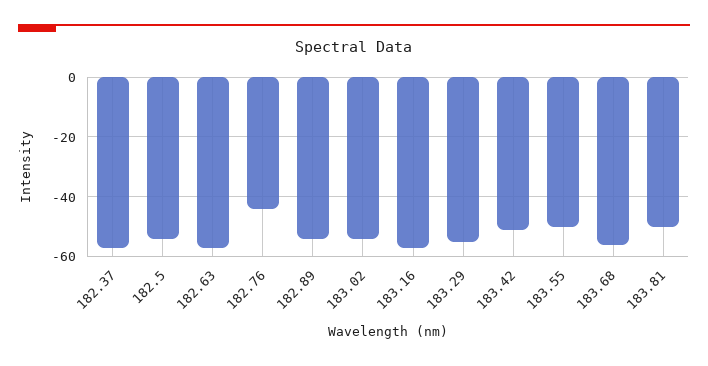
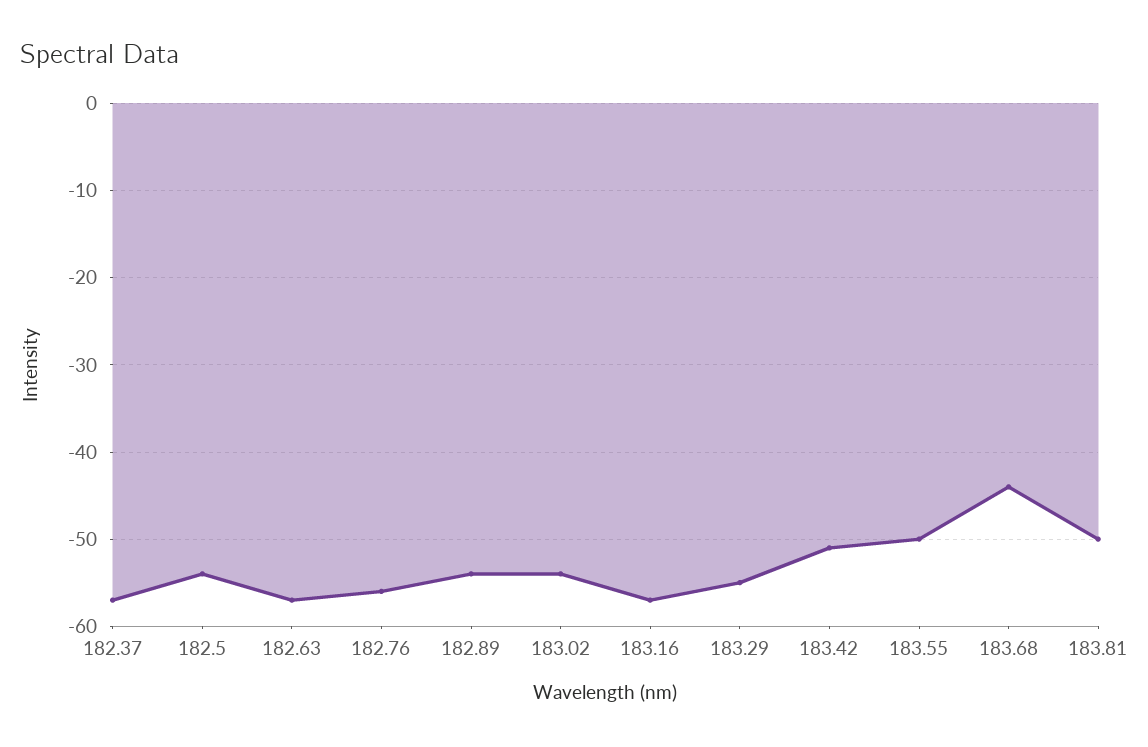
  {
    "182.37": -57,
    "182.5": -54,
    "182.63": -57,
-   "182.76": -45,
+   "182.76": -56,
    "182.89": -54,
    "183.02": -54,
    "183.16": -57,
    "183.29": -55,
    "183.42": -51,
    "183.55": -50,
-   "183.68": -55,
+   "183.68": -44,
    "183.81": -50
  }

